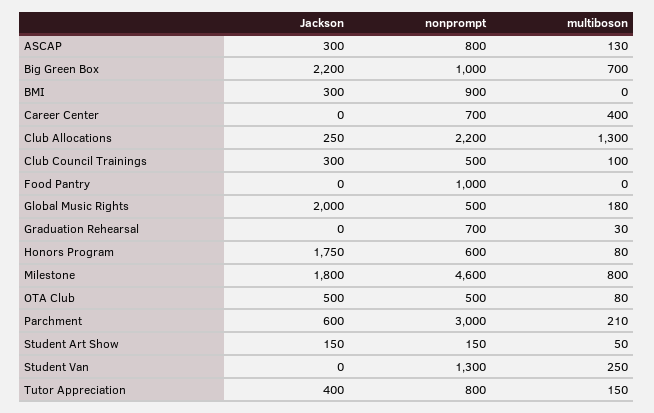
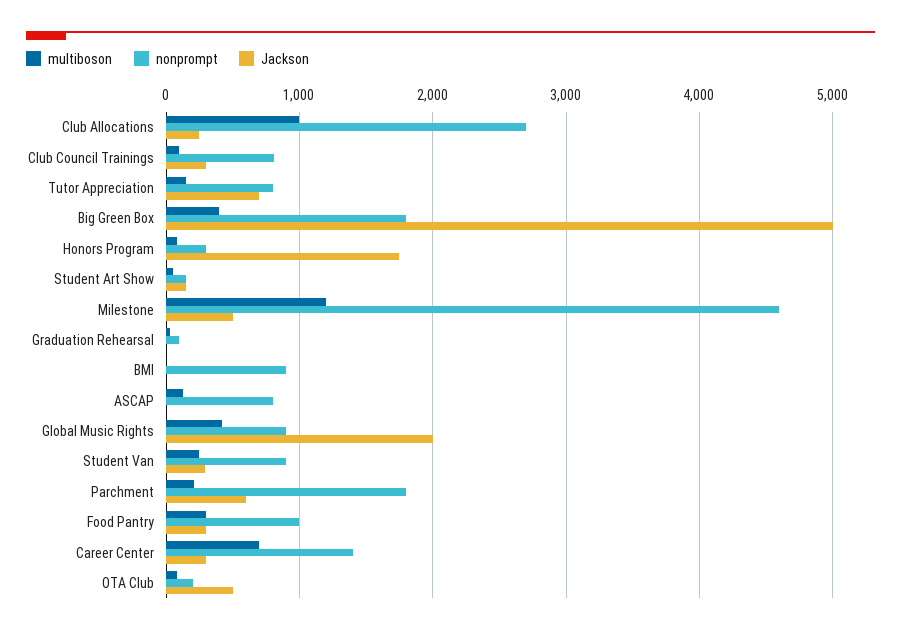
  {
    "Jackson": {
-     "ASCAP": 300,
+     "ASCAP": 0,
-     "Big Green Box": 2200,
+     "Big Green Box": 5000,
-     "BMI": 300,
+     "BMI": 0,
-     "Career Center": 0,
+     "Career Center": 300,
      "Club Allocations": 250,
      "Club Council Trainings": 300,
-     "Food Pantry": 0,
+     "Food Pantry": 300,
      "Global Music Rights": 2000,
      "Graduation Rehearsal": 0,
      "Honors Program": 1750,
-     "Milestone": 1800,
+     "Milestone": 500,
      "OTA Club": 500,
      "Parchment": 600,
      "Student Art Show": 150,
-     "Student Van": 0,
+     "Student Van": 300,
-     "Tutor Appreciation": 400
+     "Tutor Appreciation": 700
    },
    "nonprompt": {
      "ASCAP": 800,
-     "Big Green Box": 1000,
+     "Big Green Box": 1800,
      "BMI": 900,
-     "Career Center": 700,
+     "Career Center": 1400,
-     "Club Allocations": 2200,
+     "Club Allocations": 2700,
-     "Club Council Trainings": 500,
+     "Club Council Trainings": 800,
      "Food Pantry": 1000,
-     "Global Music Rights": 500,
+     "Global Music Rights": 900,
-     "Graduation Rehearsal": 700,
+     "Graduation Rehearsal": 100,
-     "Honors Program": 600,
+     "Honors Program": 300,
      "Milestone": 4600,
-     "OTA Club": 500,
+     "OTA Club": 200,
-     "Parchment": 3000,
+     "Parchment": 1800,
      "Student Art Show": 150,
-     "Student Van": 1300,
+     "Student Van": 900,
      "Tutor Appreciation": 800
    },
    "multiboson": {
      "ASCAP": 130,
-     "Big Green Box": 700,
+     "Big Green Box": 400,
      "BMI": 0,
-     "Career Center": 400,
+     "Career Center": 700,
-     "Club Allocations": 1300,
+     "Club Allocations": 1000,
      "Club Council Trainings": 100,
-     "Food Pantry": 0,
+     "Food Pantry": 300,
-     "Global Music Rights": 180,
+     "Global Music Rights": 400,
      "Graduation Rehearsal": 30,
      "Honors Program": 80,
-     "Milestone": 800,
+     "Milestone": 1200,
      "OTA Club": 80,
      "Parchment": 210,
      "Student Art Show": 50,
      "Student Van": 250,
      "Tutor Appreciation": 150
    }
  }

